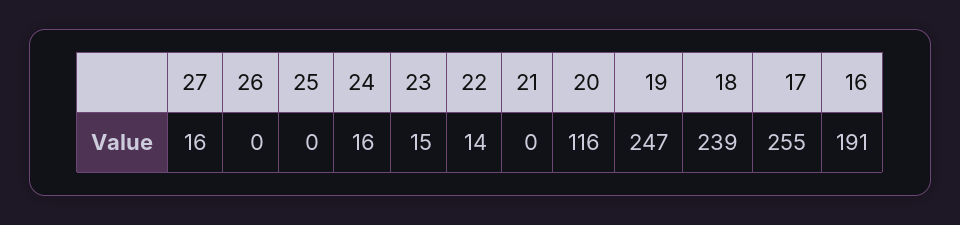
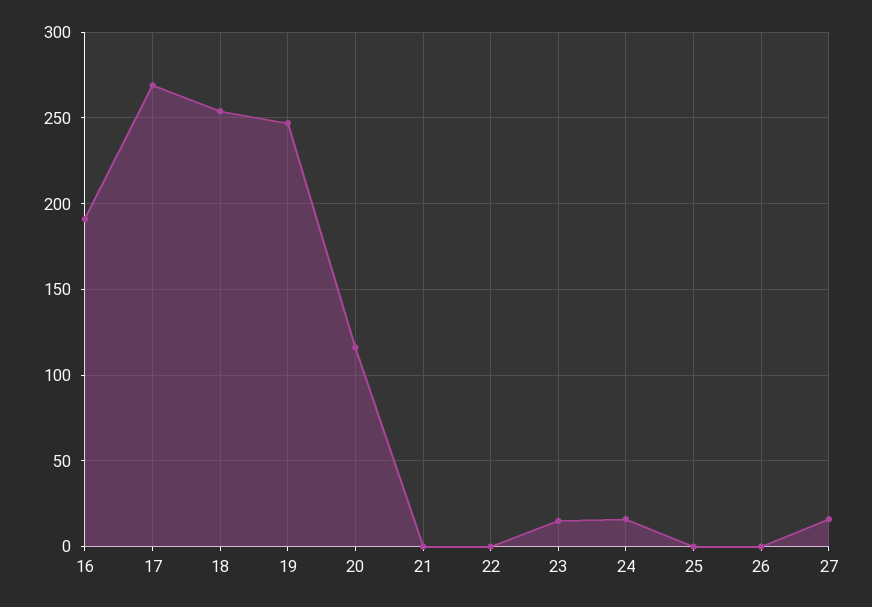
  {
    "27": 16,
    "26": 0,
    "25": 0,
    "24": 16,
    "23": 15,
-   "22": 14,
+   "22": 0,
    "21": 0,
    "20": 116,
    "19": 247,
-   "18": 239,
+   "18": 255,
-   "17": 255,
+   "17": 270,
    "16": 191
  }

